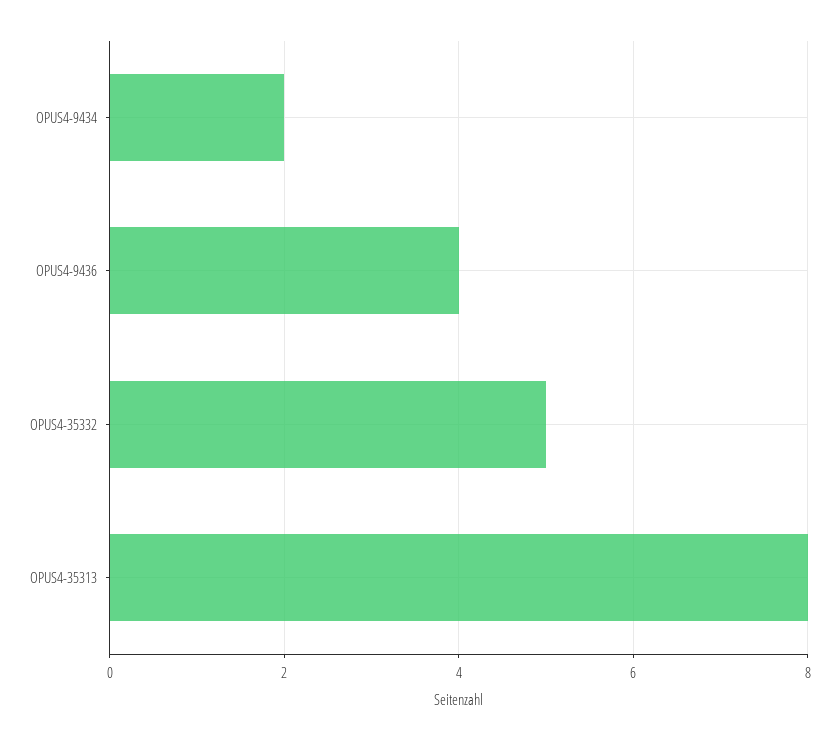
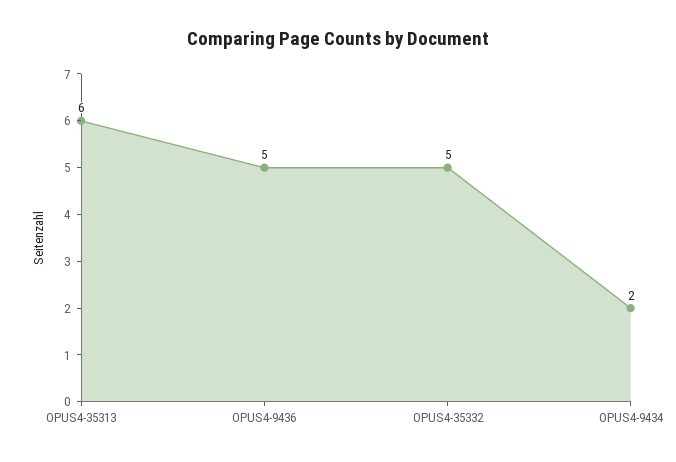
  {
    "OPUS4-9434": 2,
-   "OPUS4-9436": 4,
+   "OPUS4-9436": 5,
    "OPUS4-35332": 5,
-   "OPUS4-35313": 8
+   "OPUS4-35313": 6
  }

